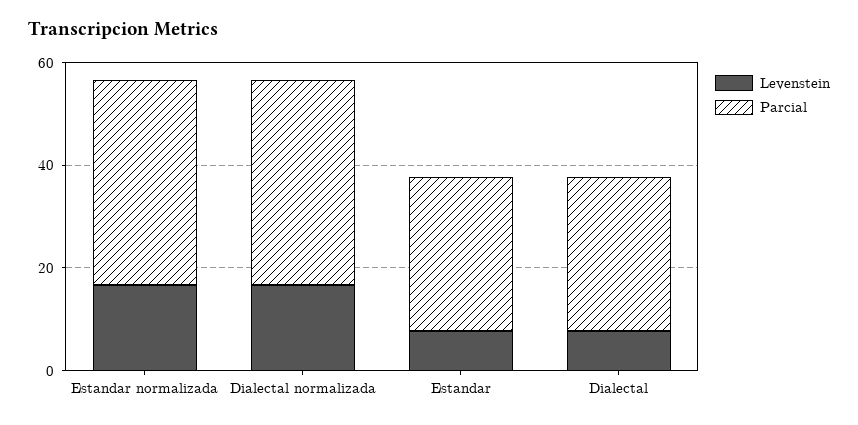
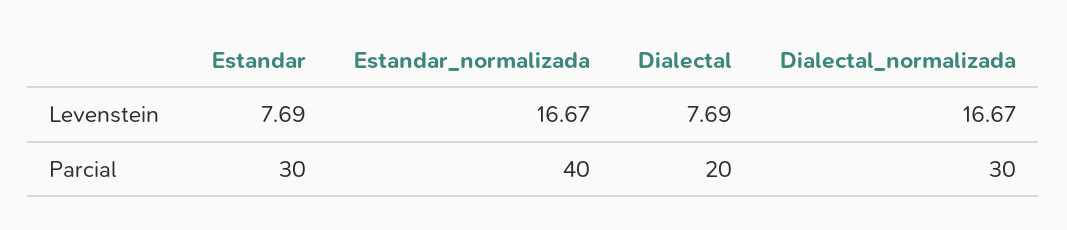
  {
    "Levenstein": {
      "Estandar normalizada": 16.67,
      "Dialectal normalizada": 16.67,
      "Estandar": 7.69,
      "Dialectal": 7.69
    },
    "Parcial": {
      "Estandar normalizada": 40,
-     "Dialectal normalizada": 40,
+     "Dialectal normalizada": 30,
      "Estandar": 30,
-     "Dialectal": 30
+     "Dialectal": 20
    }
  }

